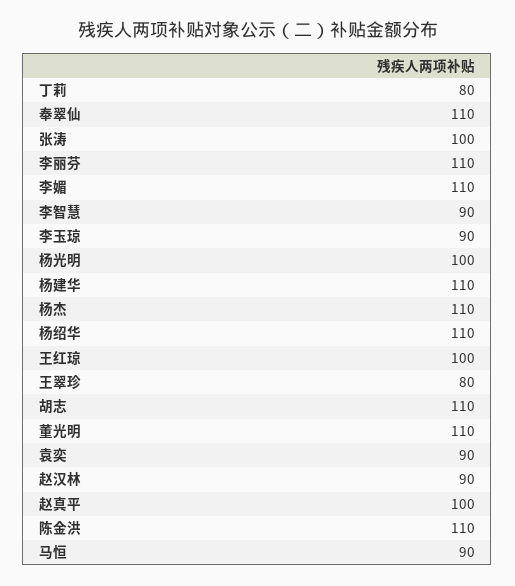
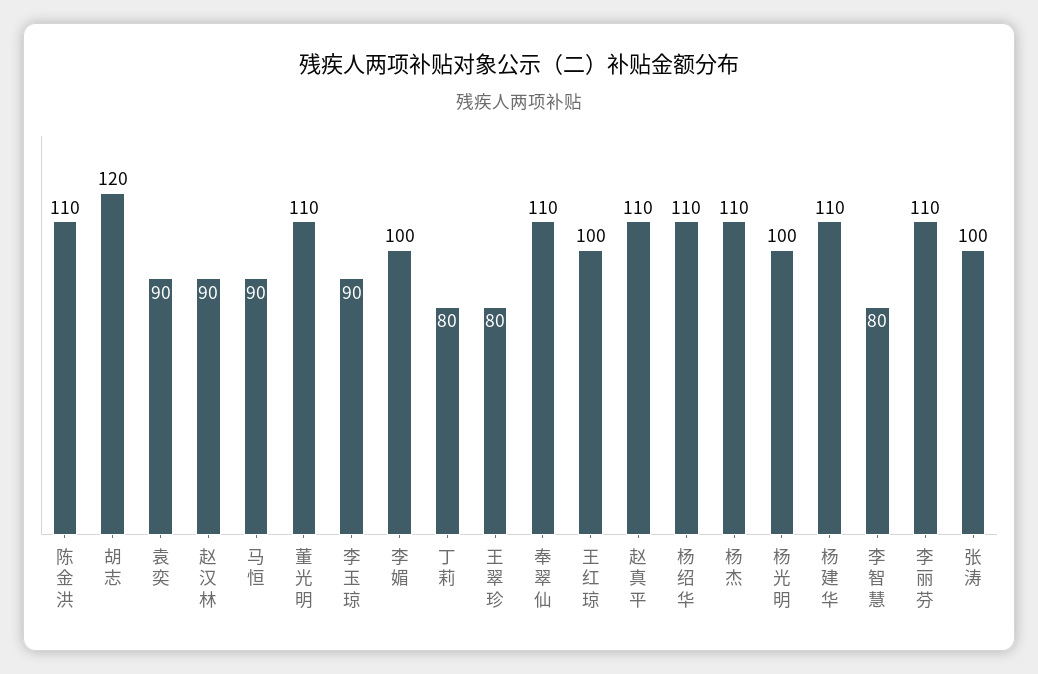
  {
    "丁莉": 80,
    "奉翠仙": 110,
    "张涛": 100,
    "李丽芬": 110,
-   "李媚": 110,
+   "李媚": 100,
-   "李智慧": 90,
+   "李智慧": 80,
    "李玉琼": 90,
    "杨光明": 100,
    "杨建华": 110,
    "杨杰": 110,
    "杨绍华": 110,
    "王红琼": 100,
    "王翠珍": 80,
-   "胡志": 110,
+   "胡志": 120,
    "董光明": 110,
    "袁奕": 90,
    "赵汉林": 90,
-   "赵真平": 100,
+   "赵真平": 110,
    "陈金洪": 110,
    "马恒": 90
  }

